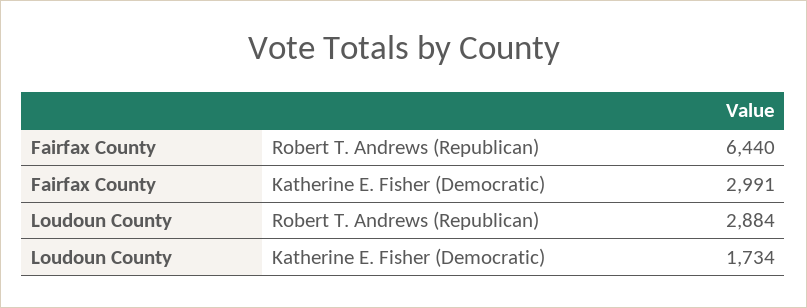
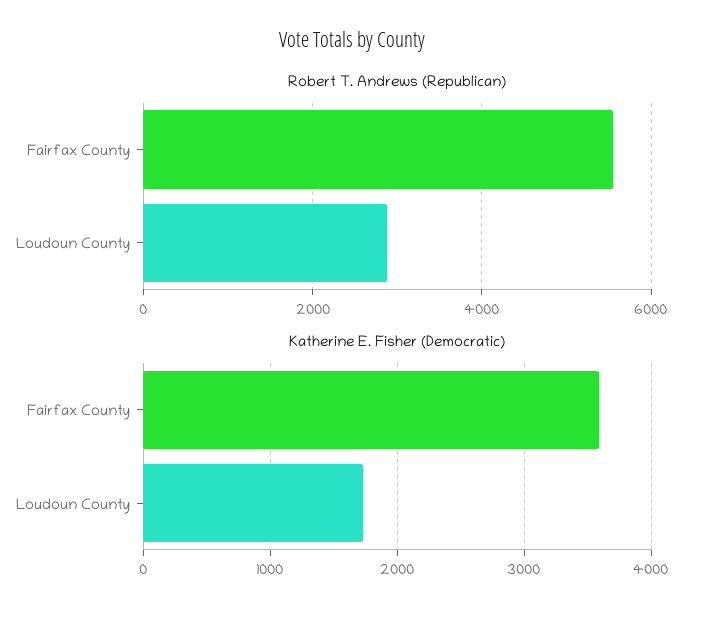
  {
    "Robert T. Andrews (Republican)": {
-     "Fairfax County": 6440,
+     "Fairfax County": 5600,
      "Loudoun County": 2884
    },
    "Katherine E. Fisher (Democratic)": {
-     "Fairfax County": 2991,
+     "Fairfax County": 3600,
      "Loudoun County": 1734
    }
  }

